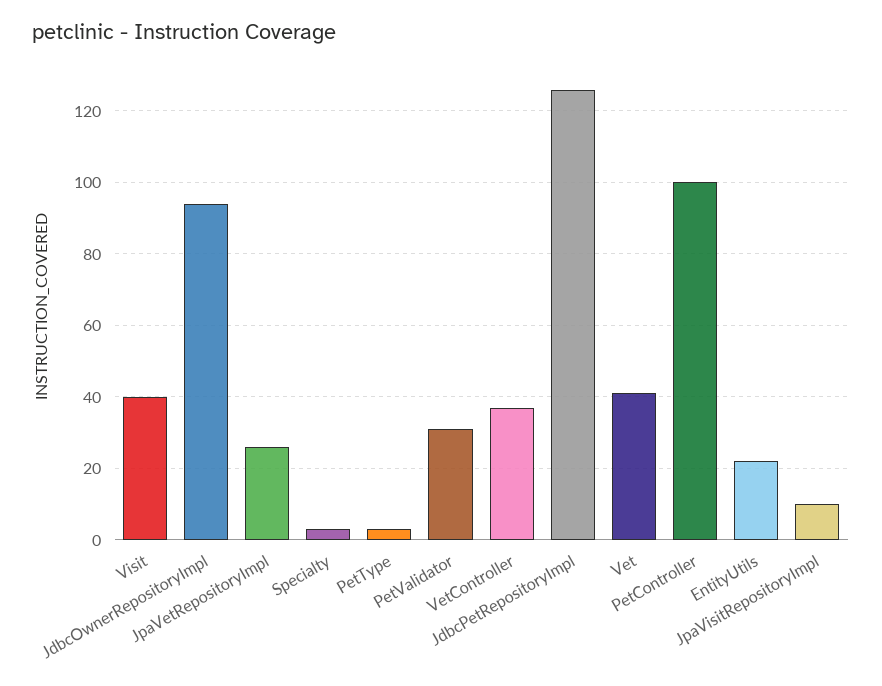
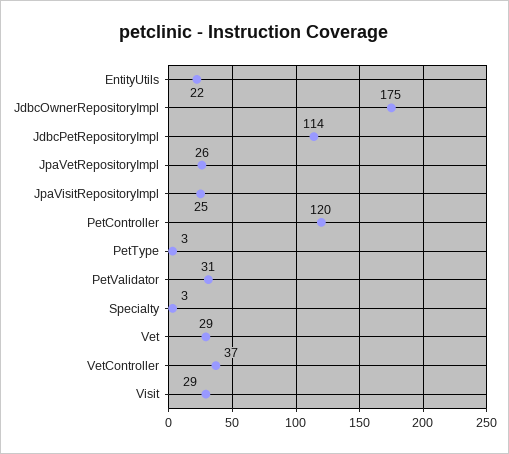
  {
-   "Visit": 40,
+   "Visit": 29,
-   "JdbcOwnerRepositoryImpl": 95,
+   "JdbcOwnerRepositoryImpl": 175,
    "JpaVetRepositoryImpl": 26,
    "Specialty": 3,
    "PetType": 3,
    "PetValidator": 31,
    "VetController": 37,
-   "JdbcPetRepositoryImpl": 125,
+   "JdbcPetRepositoryImpl": 114,
-   "Vet": 40,
+   "Vet": 29,
-   "PetController": 100,
+   "PetController": 120,
    "EntityUtils": 22,
-   "JpaVisitRepositoryImpl": 10
+   "JpaVisitRepositoryImpl": 25
  }

